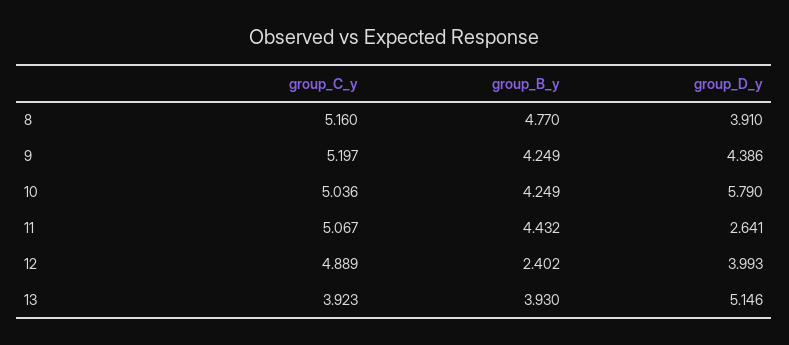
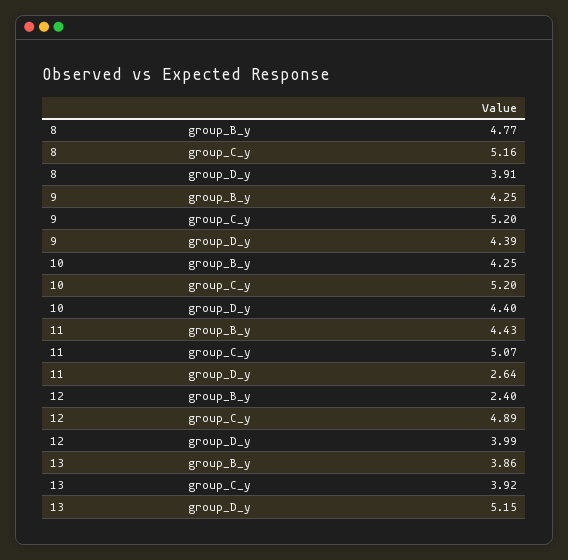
  {
    "group_C_y": {
      "8": 5.16,
      "9": 5.197,
-     "10": 5.036,
+     "10": 5.2,
      "11": 5.067,
      "12": 4.889,
      "13": 3.923
    },
    "group_B_y": {
      "8": 4.77,
      "9": 4.249,
      "10": 4.249,
      "11": 4.432,
      "12": 2.402,
-     "13": 3.93
+     "13": 3.86
    },
    "group_D_y": {
      "8": 3.91,
      "9": 4.386,
-     "10": 5.79,
+     "10": 4.4,
      "11": 2.641,
      "12": 3.993,
      "13": 5.146
    }
  }

